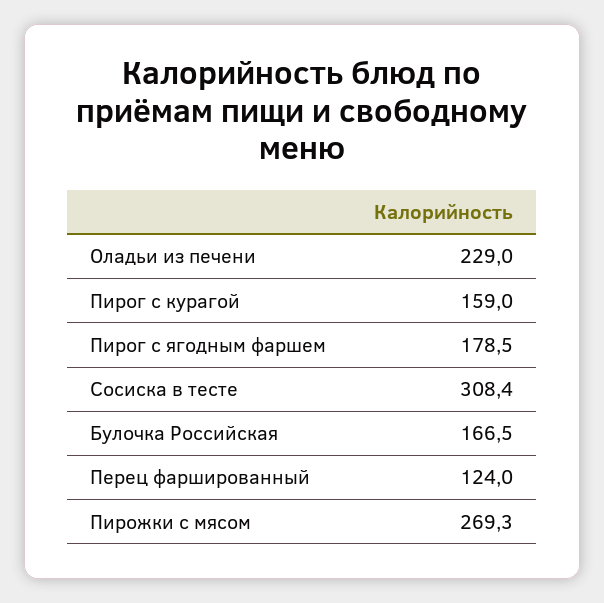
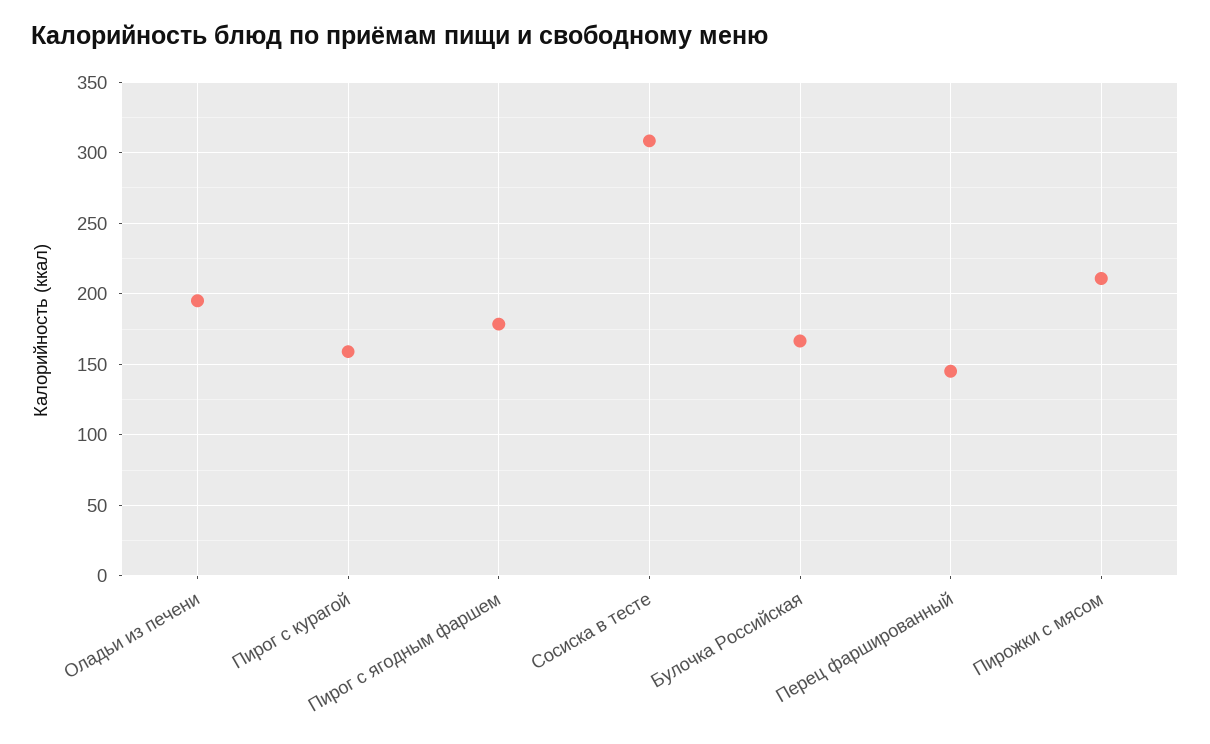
  {
-   "Оладьи из печени": 229,
+   "Оладьи из печени": 195,
    "Пирог с курагой": 159,
    "Пирог с ягодным фаршем": 178.5,
    "Сосиска в тесте": 308.4,
    "Булочка Российская": 166.5,
-   "Перец фаршированный": 124,
+   "Перец фаршированный": 145,
-   "Пирожки с мясом": 269.3
+   "Пирожки с мясом": 210
  }

